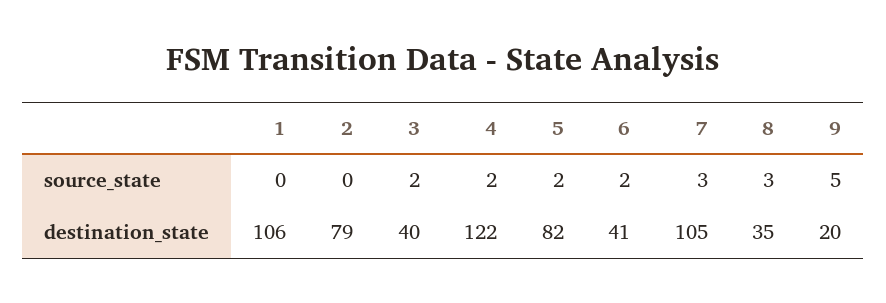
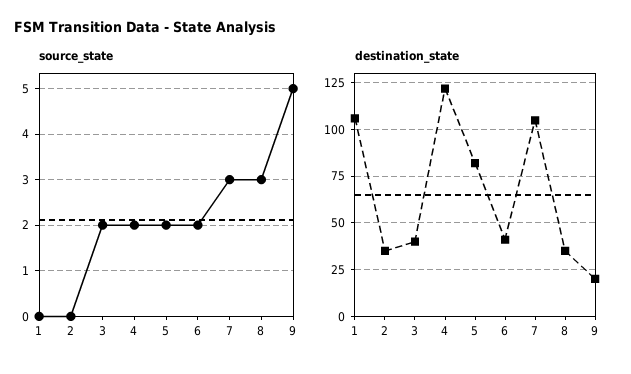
  {
    "source_state": {
      "1": 0,
      "2": 0,
      "3": 2,
      "4": 2,
      "5": 2,
      "6": 2,
      "7": 3,
      "8": 3,
      "9": 5
    },
    "destination_state": {
      "1": 106,
-     "2": 79,
+     "2": 35,
      "3": 40,
      "4": 122,
      "5": 82,
      "6": 41,
      "7": 105,
      "8": 35,
      "9": 20
    }
  }

